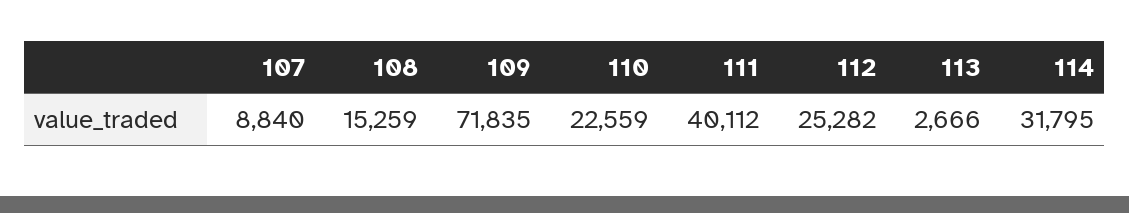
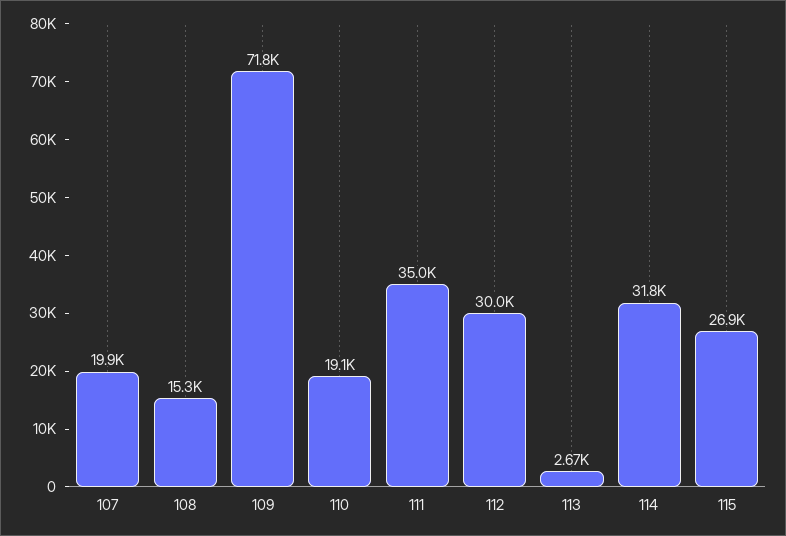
  {
-   "107": 8840,
+   "107": 19900,
    "108": 15259,
    "109": 71835,
-   "110": 22559,
+   "110": 19100,
-   "111": 40112,
+   "111": 35000,
-   "112": 25282,
+   "112": 30000,
    "113": 2666,
-   "114": 31795
+   "114": 31795,
+   "115": 26900
  }

